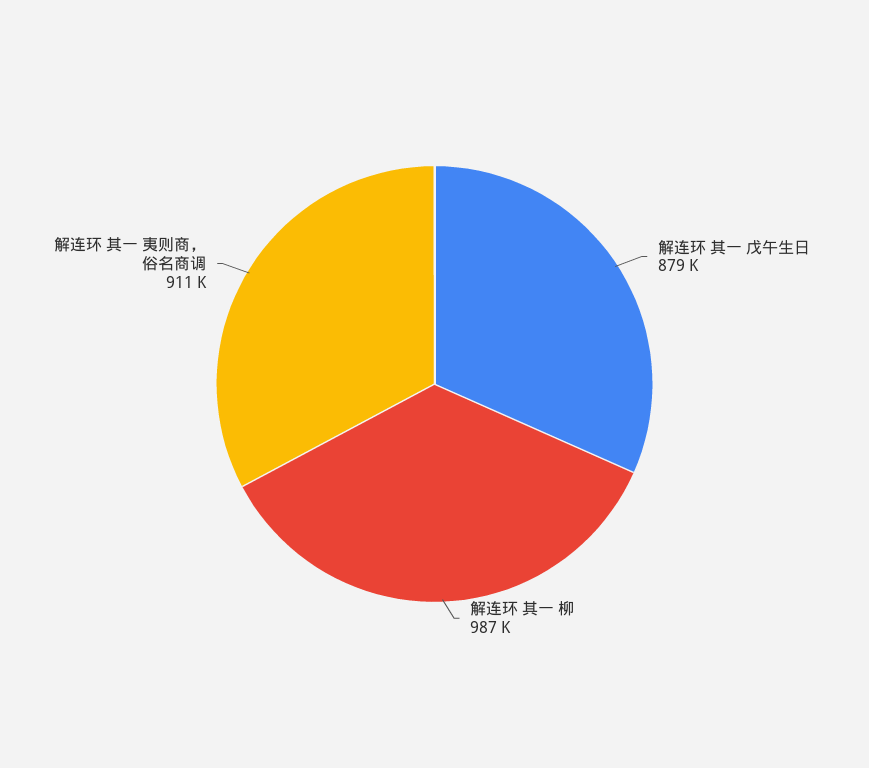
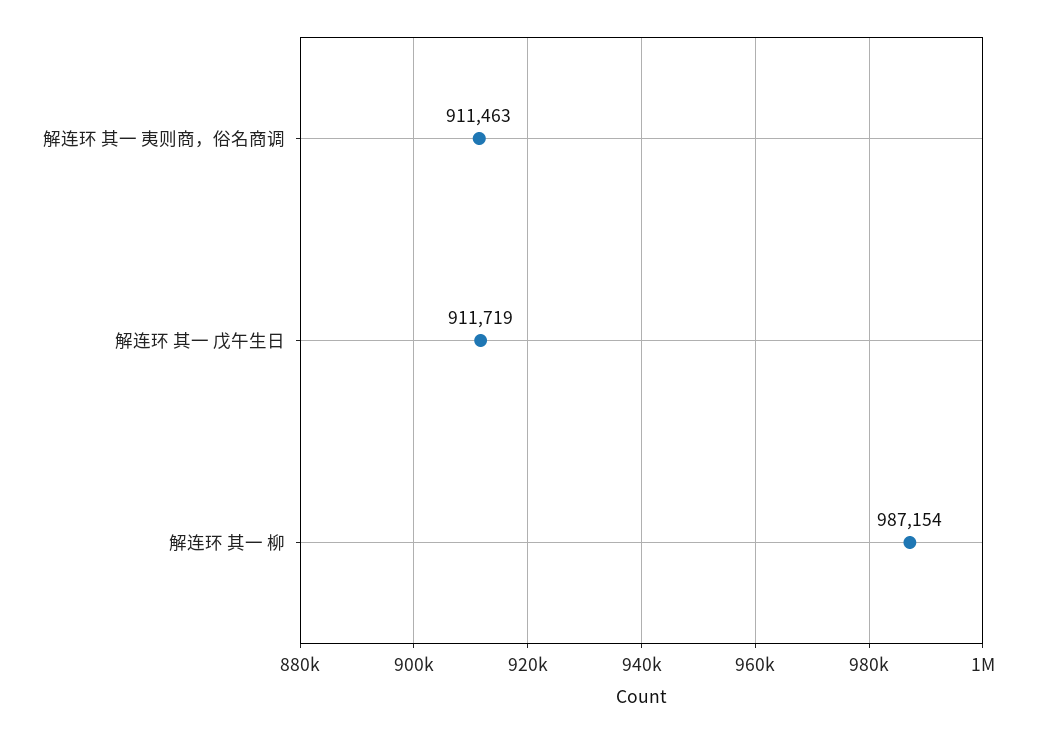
  {
-   "解连环 其一 戊午生日": 879000,
+   "解连环 其一 戊午生日": 911719,
    "解连环 其一 柳": 987154,
    "解连环 其一 夷则商，俗名商调": 911463
  }

